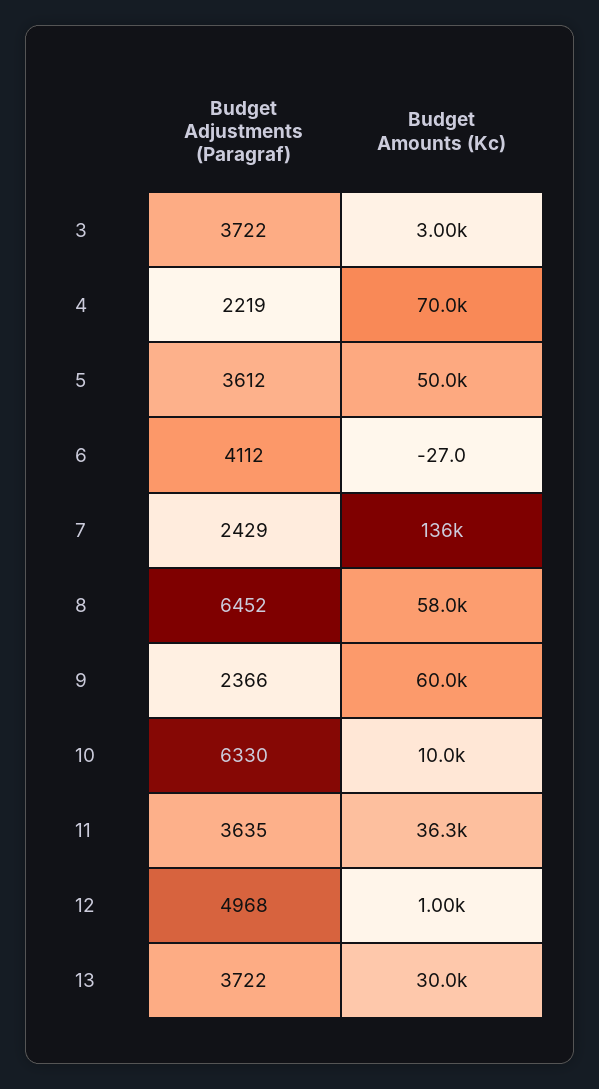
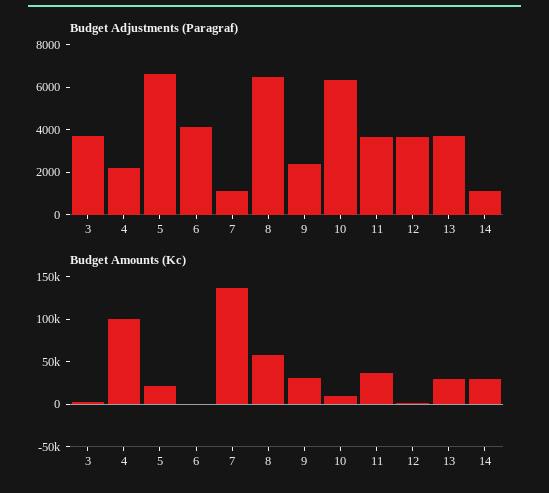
  {
    "Budget Adjustments (Paragraf)": {
      "3": 3722,
      "4": 2219,
-     "5": 3612,
+     "5": 6500,
      "6": 4112,
-     "7": 2429,
+     "7": 1000,
      "8": 6452,
      "9": 2366,
      "10": 6330,
      "11": 3635,
-     "12": 4968,
+     "12": 3500,
-     "13": 3722
+     "13": 3722,
+     "14": 1000
    },
    "Budget Amounts (Kc)": {
      "3": 3000,
-     "4": 70000,
+     "4": 100000,
-     "5": 50000,
+     "5": 20000,
      "6": -27,
      "7": 136000,
      "8": 58000,
-     "9": 60000,
+     "9": 30000,
      "10": 10000,
      "11": 36300,
      "12": 1000,
-     "13": 30000
+     "13": 30000,
+     "14": 30000
    }
  }

